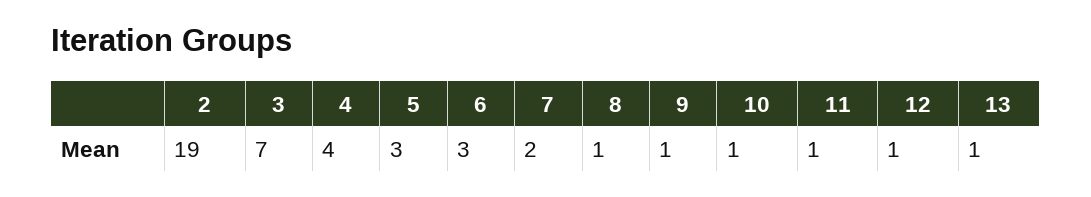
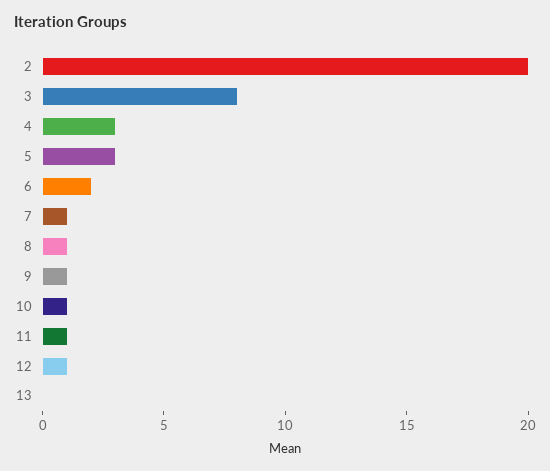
  {
-   "2": 19,
+   "2": 20,
-   "3": 7,
+   "3": 8,
-   "4": 4,
+   "4": 3,
    "5": 3,
-   "6": 3,
+   "6": 2,
-   "7": 2,
+   "7": 1,
    "8": 1,
    "9": 1,
    "10": 1,
    "11": 1,
    "12": 1,
-   "13": 1
+   "13": 0
  }

